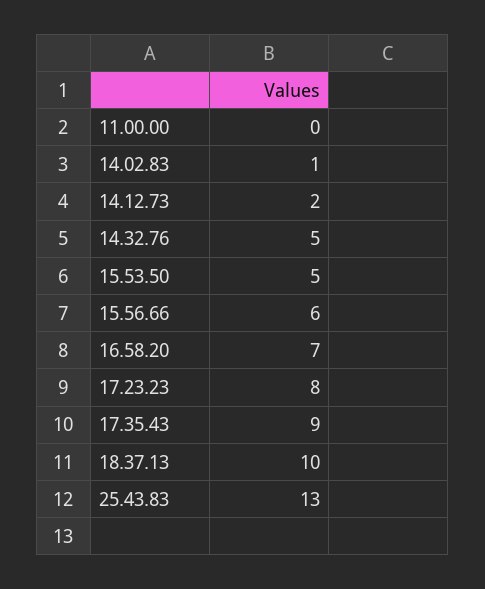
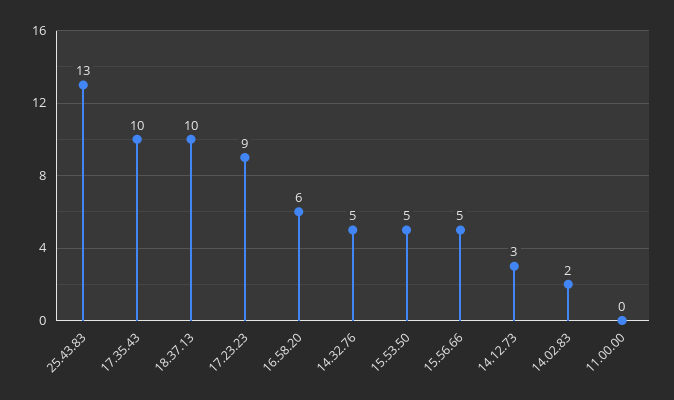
  {
    "11.00.00": 0,
-   "14.02.83": 1,
+   "14.02.83": 2,
-   "14.12.73": 2,
+   "14.12.73": 3,
    "14.32.76": 5,
    "15.53.50": 5,
-   "15.56.66": 6,
+   "15.56.66": 5,
-   "16.58.20": 7,
+   "16.58.20": 6,
-   "17.23.23": 8,
+   "17.23.23": 9,
-   "17.35.43": 9,
+   "17.35.43": 10,
    "18.37.13": 10,
    "25.43.83": 13
  }

